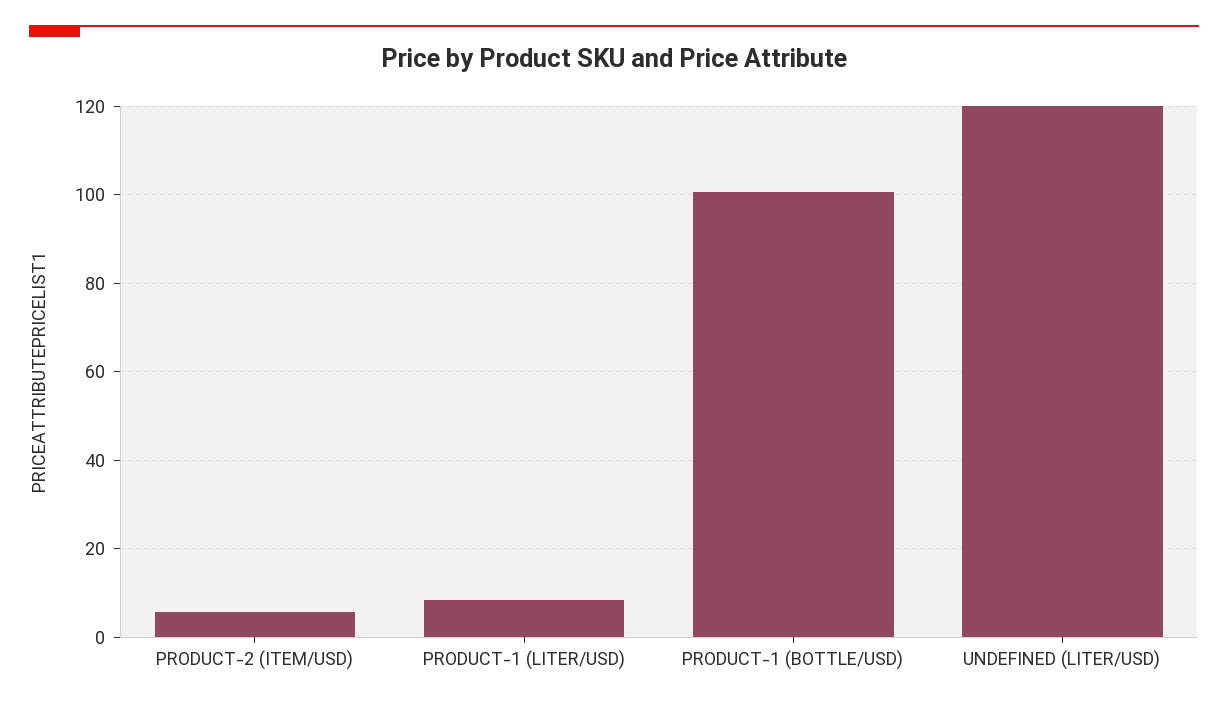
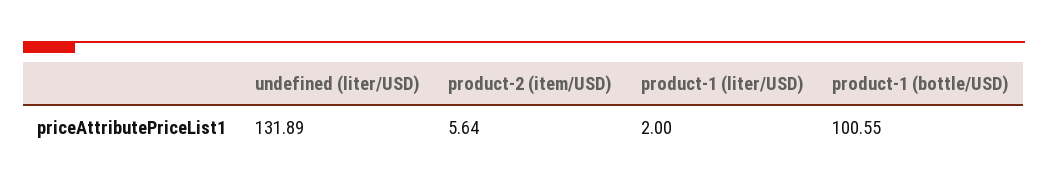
  {
    "PRODUCT-2 (ITEM/USD)": 5.64,
-   "PRODUCT-1 (LITER/USD)": 8,
+   "PRODUCT-1 (LITER/USD)": 2,
    "PRODUCT-1 (BOTTLE/USD)": 100.55,
-   "UNDEFINED (LITER/USD)": 120
+   "UNDEFINED (LITER/USD)": 131.89
  }

